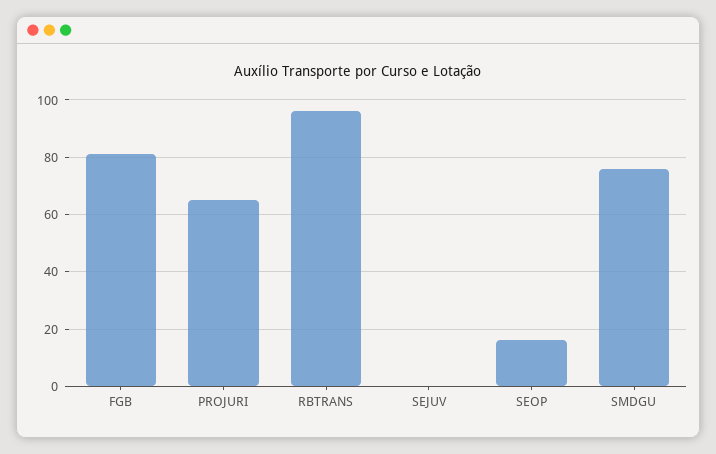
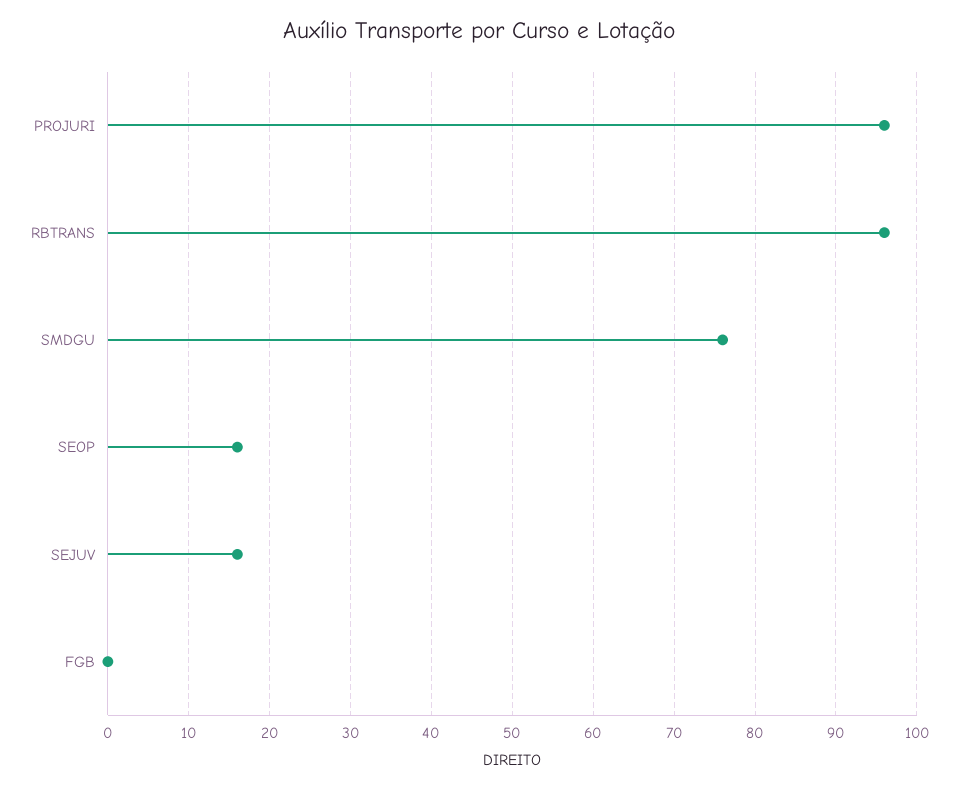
  {
-   "FGB": 80,
+   "FGB": 0,
-   "PROJURI": 65,
+   "PROJURI": 96,
    "RBTRANS": 96,
-   "SEJUV": 0,
+   "SEJUV": 16,
    "SEOP": 16,
    "SMDGU": 76
  }

